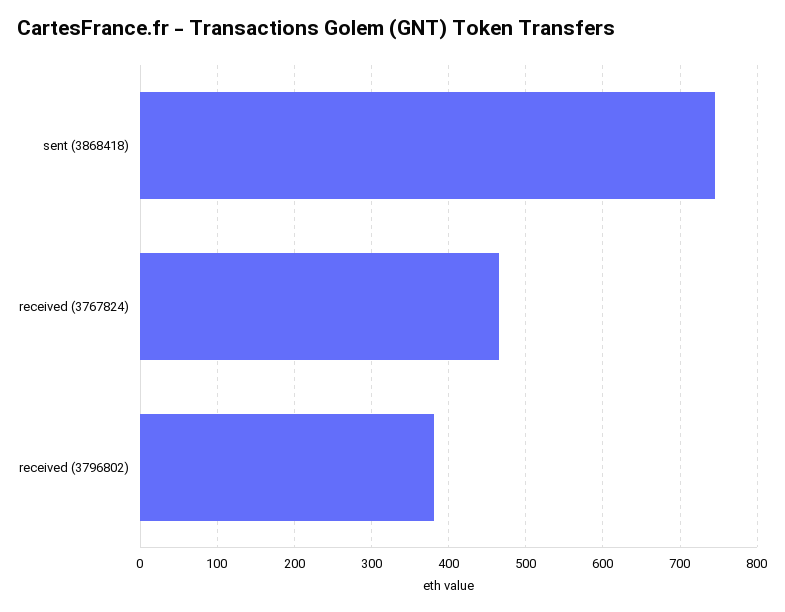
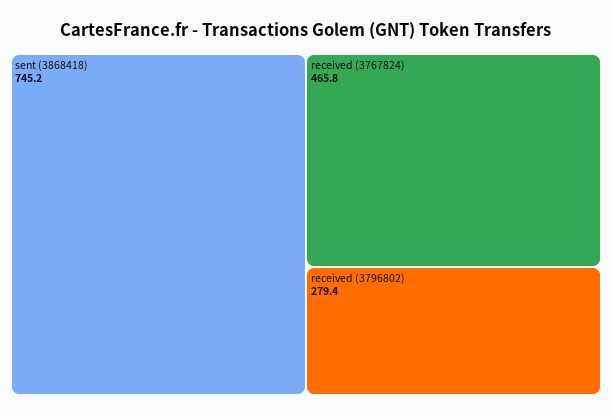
  {
    "sent (3868418)": 745.2,
    "received (3767824)": 465.8,
-   "received (3796802)": 380
+   "received (3796802)": 279.4
  }

